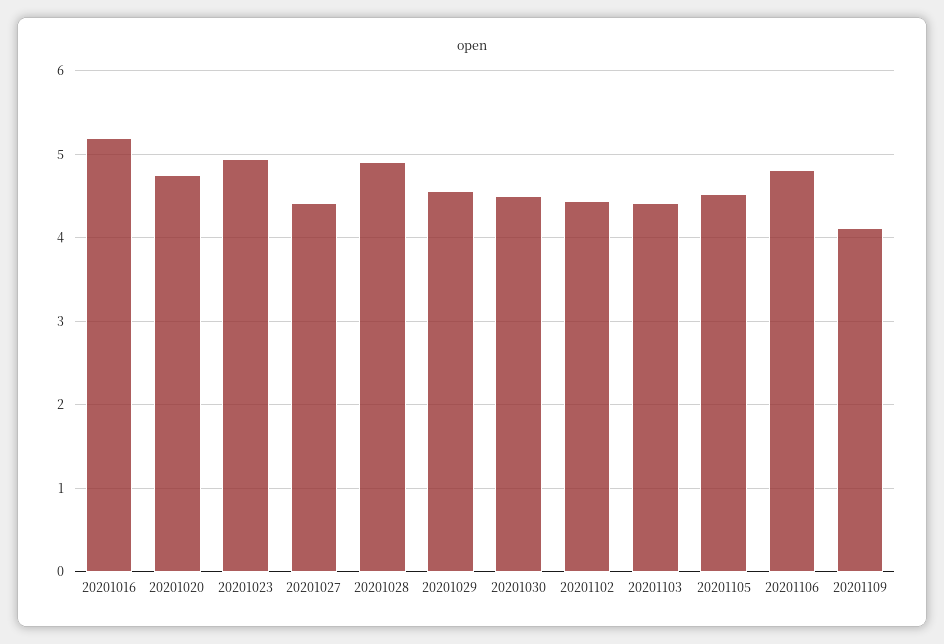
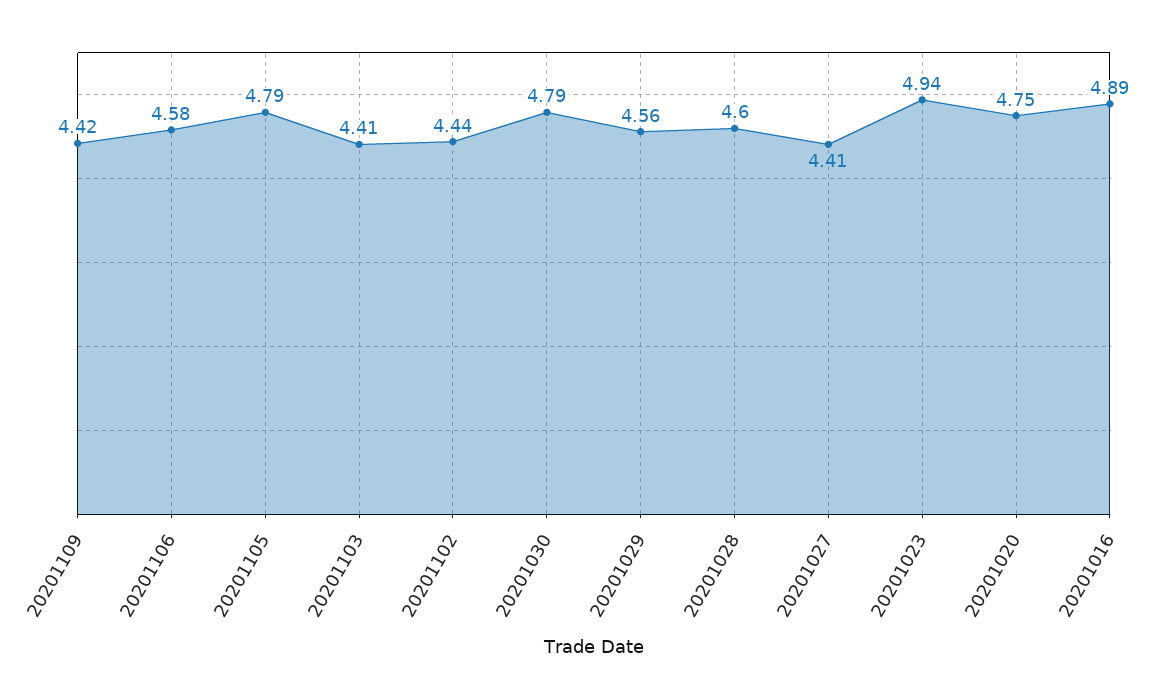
  {
-   "20201016": 5.2,
+   "20201016": 4.89,
    "20201020": 4.75,
    "20201023": 4.94,
    "20201027": 4.41,
-   "20201028": 4.9,
+   "20201028": 4.6,
    "20201029": 4.56,
-   "20201030": 4.5,
+   "20201030": 4.79,
    "20201102": 4.44,
    "20201103": 4.41,
-   "20201105": 4.5,
+   "20201105": 4.79,
-   "20201106": 4.8,
+   "20201106": 4.58,
-   "20201109": 4.1
+   "20201109": 4.42
  }

